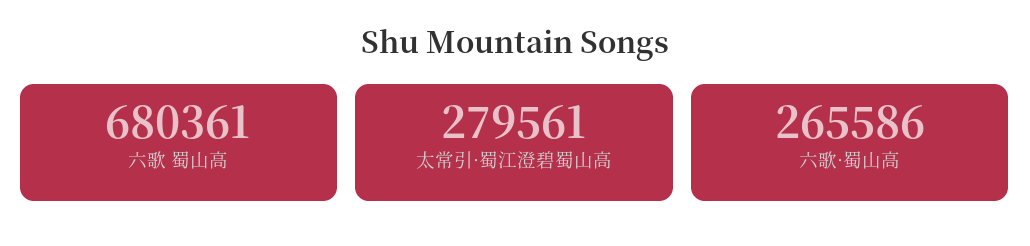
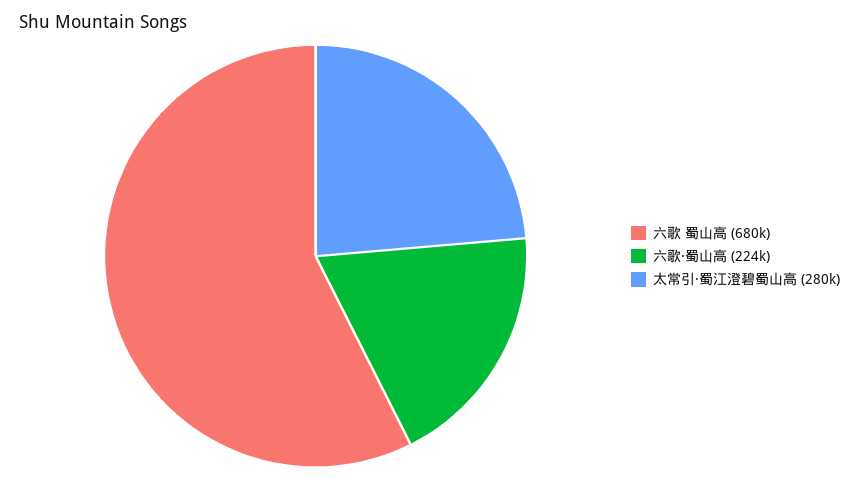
  {
    "六歌 蜀山高": 680361,
    "太常引·蜀江澄碧蜀山高": 279561,
-   "六歌·蜀山高": 265586
+   "六歌·蜀山高": 224000
  }

